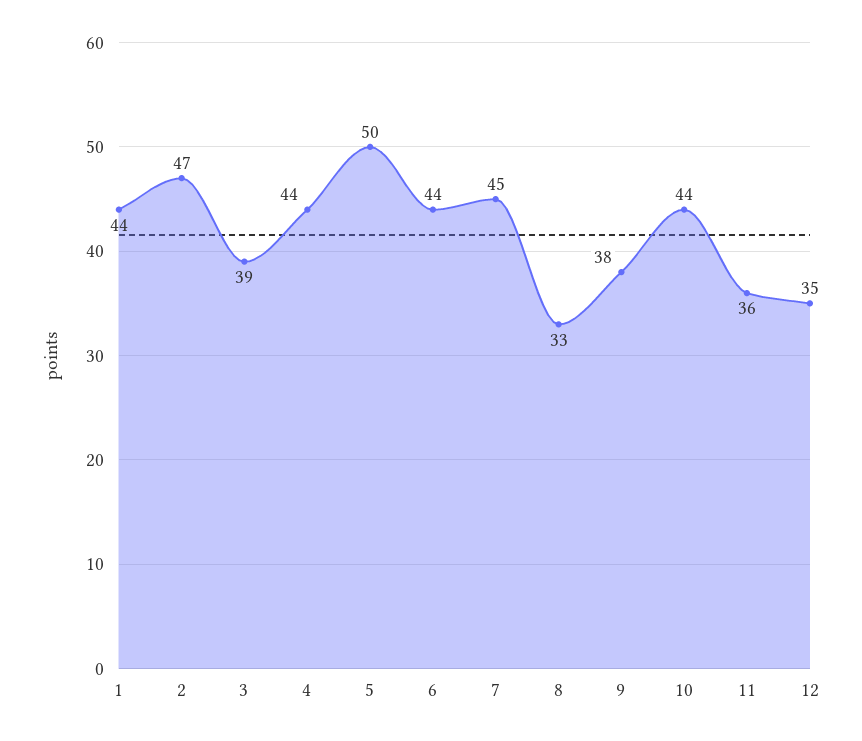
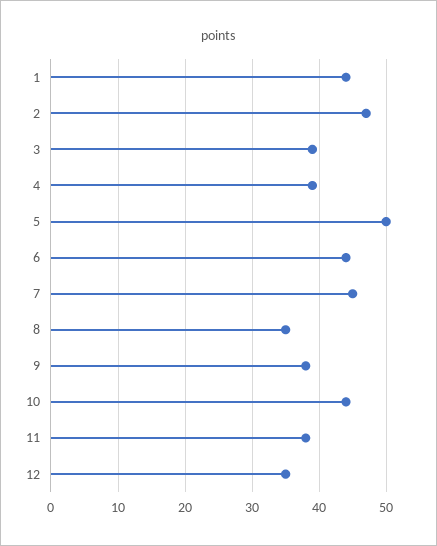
  {
    "1": 44,
    "2": 47,
    "3": 39,
-   "4": 44,
+   "4": 39,
    "5": 50,
    "6": 44,
    "7": 45,
-   "8": 33,
+   "8": 35,
    "9": 38,
    "10": 44,
-   "11": 36,
+   "11": 38,
    "12": 35
  }

